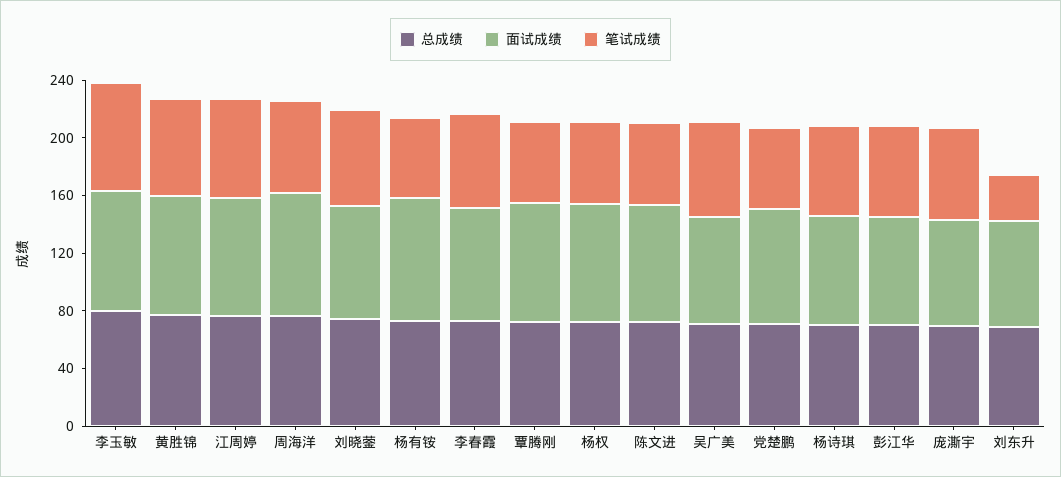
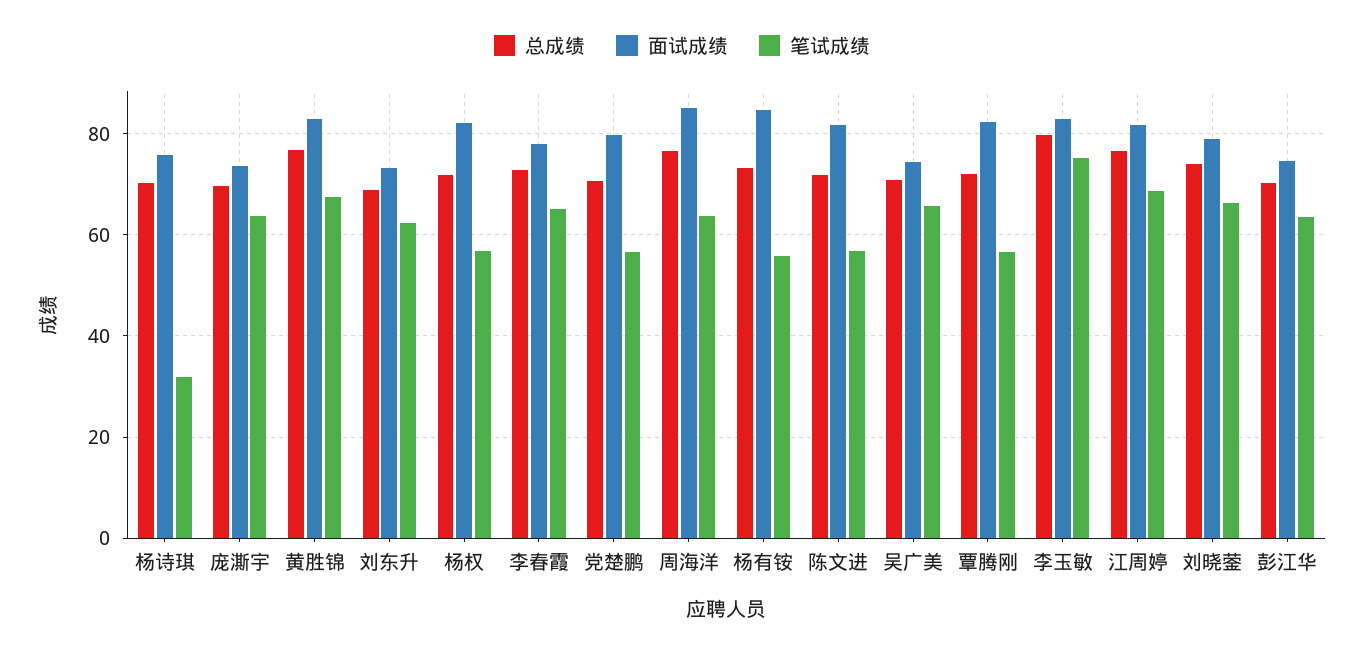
  {
    "总成绩": {
      "李玉敏": 80,
      "黄胜锦": 76,
      "江周婷": 76,
      "周海洋": 76,
      "刘晓蓥": 74,
      "杨有铵": 74,
      "李春霞": 72,
      "覃腾刚": 72,
      "杨权": 72,
      "陈文进": 72,
      "吴广美": 70,
      "党楚鹏": 70,
      "杨诗琪": 70,
      "彭江华": 70,
      "庞澌宇": 70,
      "刘东升": 68
    },
    "面试成绩": {
      "李玉敏": 82,
      "黄胜锦": 82,
      "江周婷": 82,
      "周海洋": 86,
      "刘晓蓥": 80,
      "杨有铵": 84,
      "李春霞": 78,
      "覃腾刚": 82,
      "杨权": 82,
      "陈文进": 82,
      "吴广美": 74,
      "党楚鹏": 80,
      "杨诗琪": 76,
      "彭江华": 74,
      "庞澌宇": 74,
      "刘东升": 74
    },
    "笔试成绩": {
      "李玉敏": 76,
      "黄胜锦": 68,
      "江周婷": 68,
      "周海洋": 64,
      "刘晓蓥": 66,
      "杨有铵": 56,
      "李春霞": 66,
      "覃腾刚": 56,
      "杨权": 56,
      "陈文进": 56,
      "吴广美": 66,
      "党楚鹏": 56,
-     "杨诗琪": 60,
+     "杨诗琪": 32,
      "彭江华": 64,
      "庞澌宇": 64,
-     "刘东升": 30
+     "刘东升": 62
    }
  }

